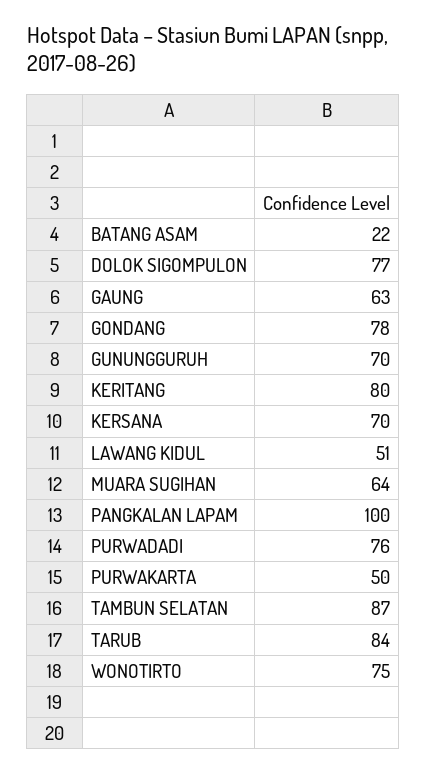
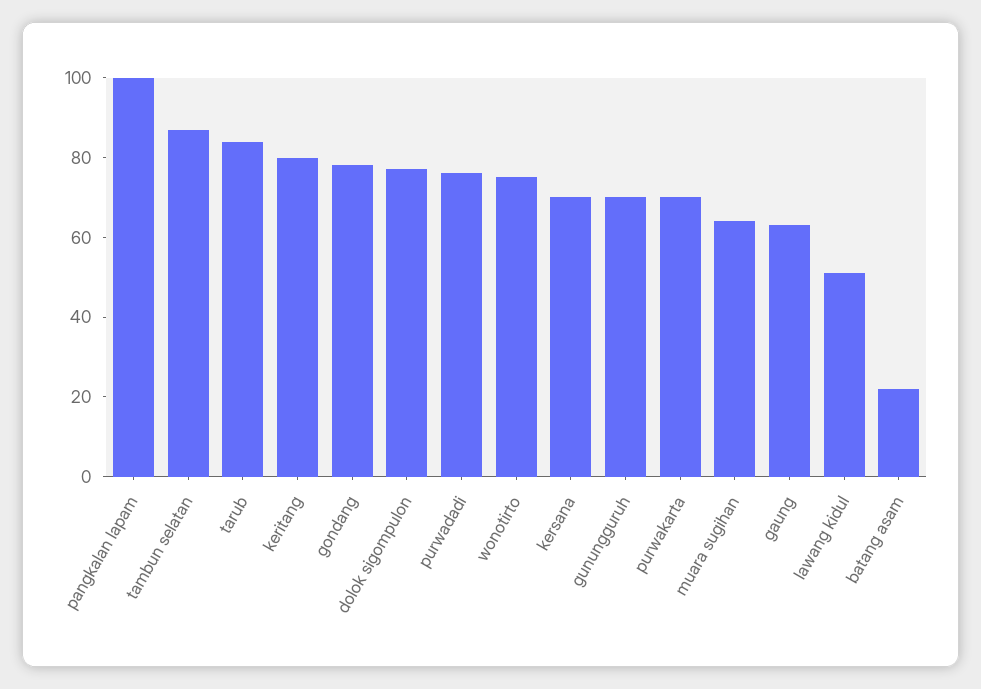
  {
    "BATANG ASAM": 22,
    "DOLOK SIGOMPULON": 77,
    "GAUNG": 63,
    "GONDANG": 78,
    "GUNUNGGURUH": 70,
    "KERITANG": 80,
    "KERSANA": 70,
    "LAWANG KIDUL": 51,
    "MUARA SUGIHAN": 64,
    "PANGKALAN LAPAM": 100,
    "PURWADADI": 76,
-   "PURWAKARTA": 50,
+   "PURWAKARTA": 70,
    "TAMBUN SELATAN": 87,
    "TARUB": 84,
    "WONOTIRTO": 75
  }

